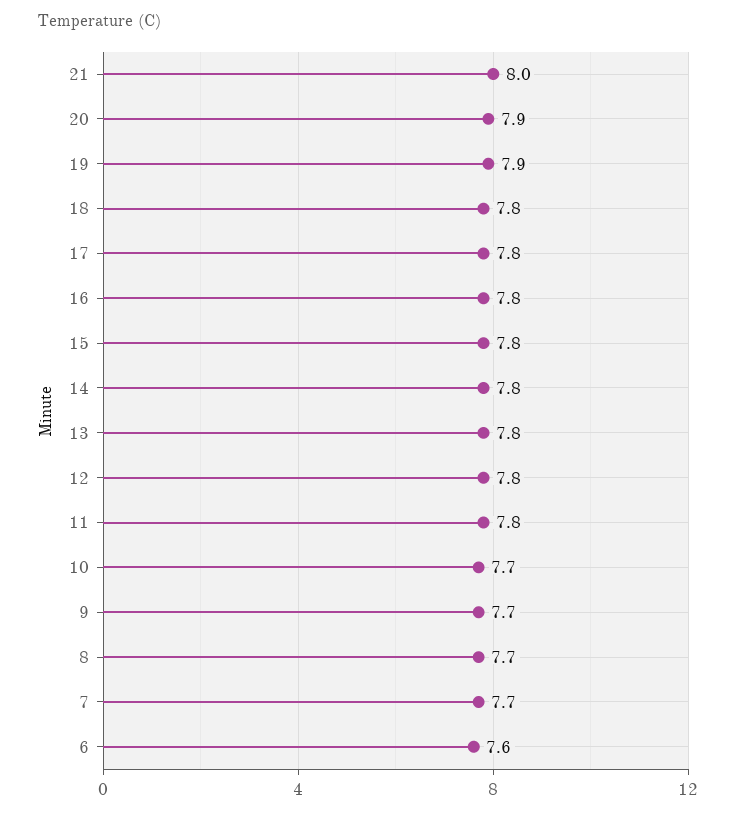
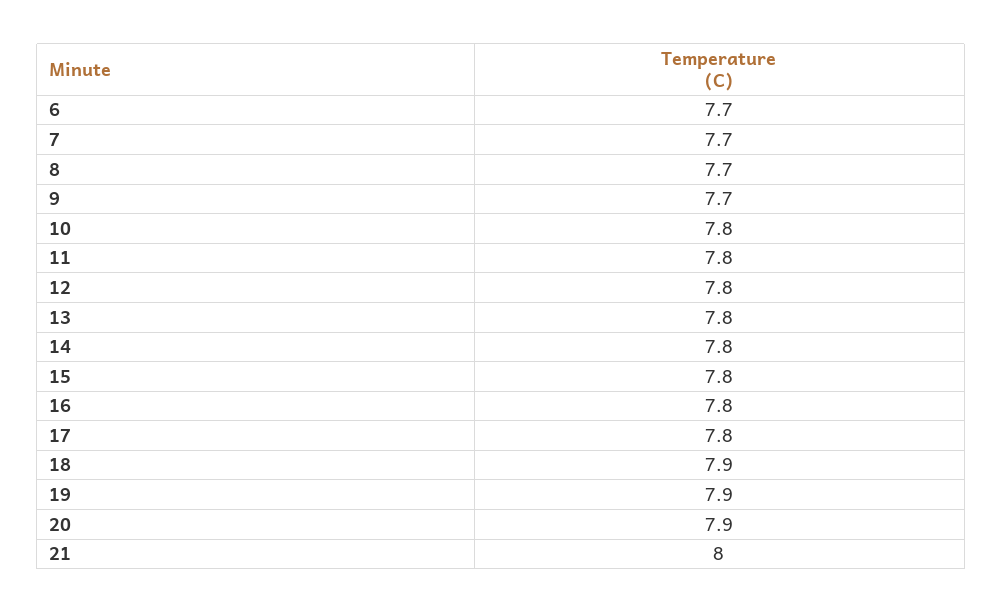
  {
    "21": 8,
    "20": 7.9,
    "19": 7.9,
-   "18": 7.8,
+   "18": 7.9,
    "17": 7.8,
    "16": 7.8,
    "15": 7.8,
    "14": 7.8,
    "13": 7.8,
    "12": 7.8,
    "11": 7.8,
-   "10": 7.7,
+   "10": 7.8,
    "9": 7.7,
    "8": 7.7,
    "7": 7.7,
-   "6": 7.6
+   "6": 7.7
  }

